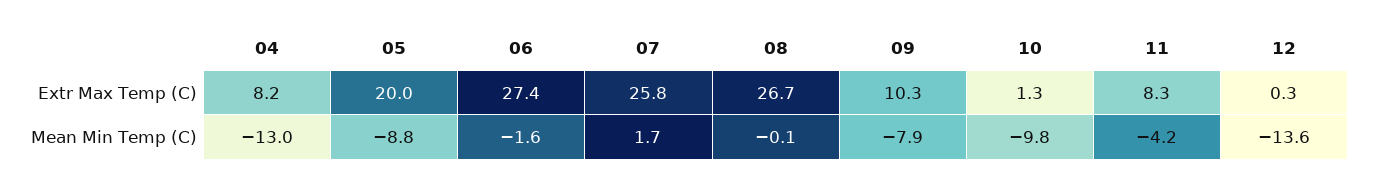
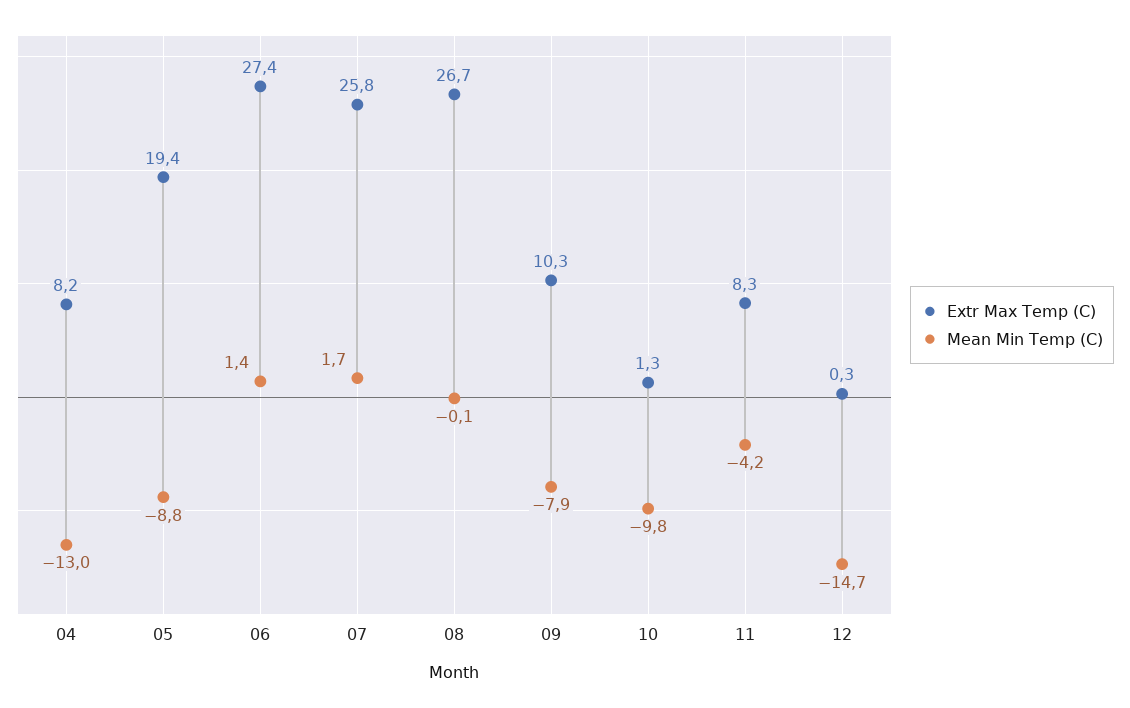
  {
    "Extr Max Temp (C)": {
      "04": 8.2,
-     "05": 20,
+     "05": 19.4,
      "06": 27.4,
      "07": 25.8,
      "08": 26.7,
      "09": 10.3,
      "10": 1.3,
      "11": 8.3,
      "12": 0.3
    },
    "Mean Min Temp (C)": {
      "04": -13,
      "05": -8.8,
-     "06": -1.6,
+     "06": 1.4,
      "07": 1.7,
      "08": -0.1,
      "09": -7.9,
      "10": -9.8,
      "11": -4.2,
-     "12": -13.6
+     "12": -14.7
    }
  }

